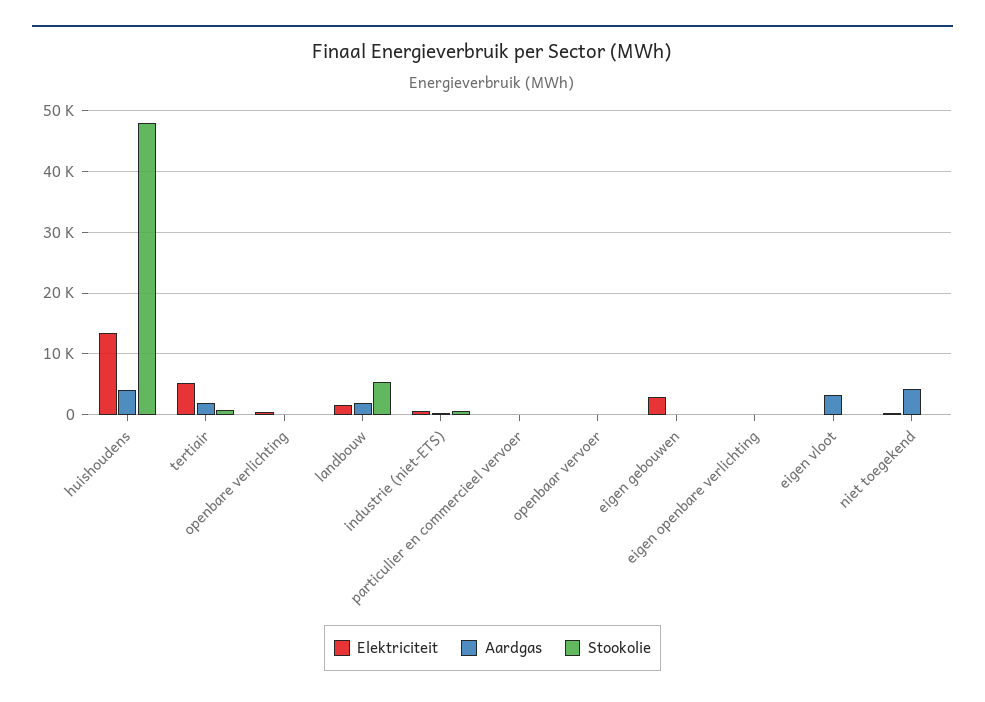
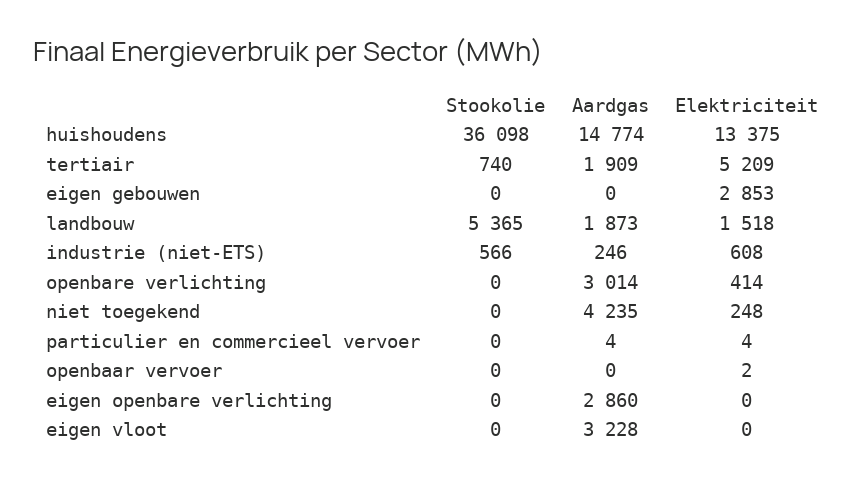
  {
    "Elektriciteit": {
      "huishoudens": 13375,
      "tertiair": 5209,
      "openbare verlichting": 414,
      "landbouw": 1518,
      "industrie (niet-ETS)": 608,
      "particulier en commercieel vervoer": 4,
      "openbaar vervoer": 2,
      "eigen gebouwen": 2853,
      "eigen openbare verlichting": 0,
      "eigen vloot": 0,
      "niet toegekend": 248
    },
    "Aardgas": {
-     "huishoudens": 4000,
+     "huishoudens": 14774,
      "tertiair": 1909,
-     "openbare verlichting": 0,
+     "openbare verlichting": 3014,
      "landbouw": 1873,
      "industrie (niet-ETS)": 246,
      "particulier en commercieel vervoer": 4,
      "openbaar vervoer": 0,
      "eigen gebouwen": 0,
-     "eigen openbare verlichting": 0,
+     "eigen openbare verlichting": 2860,
      "eigen vloot": 3228,
      "niet toegekend": 4235
    },
    "Stookolie": {
-     "huishoudens": 48000,
+     "huishoudens": 36098,
      "tertiair": 740,
      "openbare verlichting": 0,
      "landbouw": 5365,
      "industrie (niet-ETS)": 566,
      "particulier en commercieel vervoer": 0,
      "openbaar vervoer": 0,
      "eigen gebouwen": 0,
      "eigen openbare verlichting": 0,
      "eigen vloot": 0,
      "niet toegekend": 0
    }
  }

